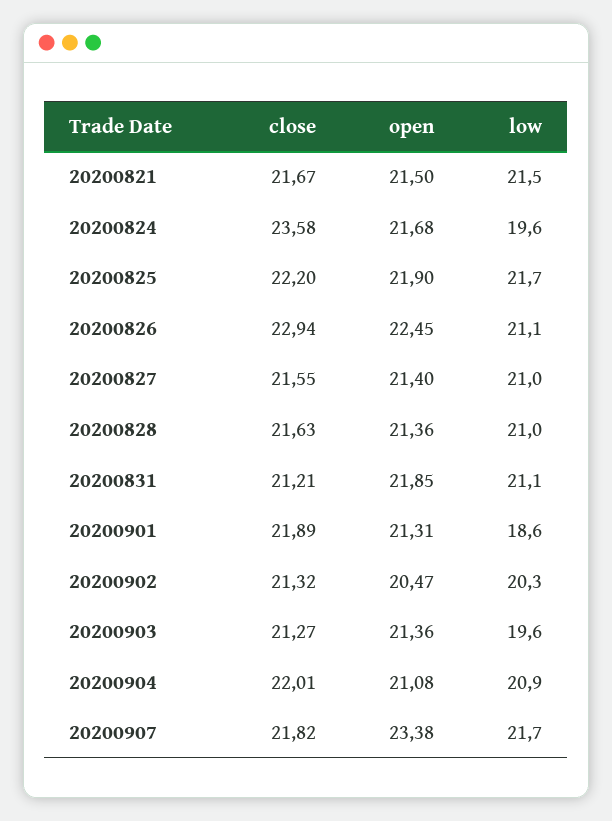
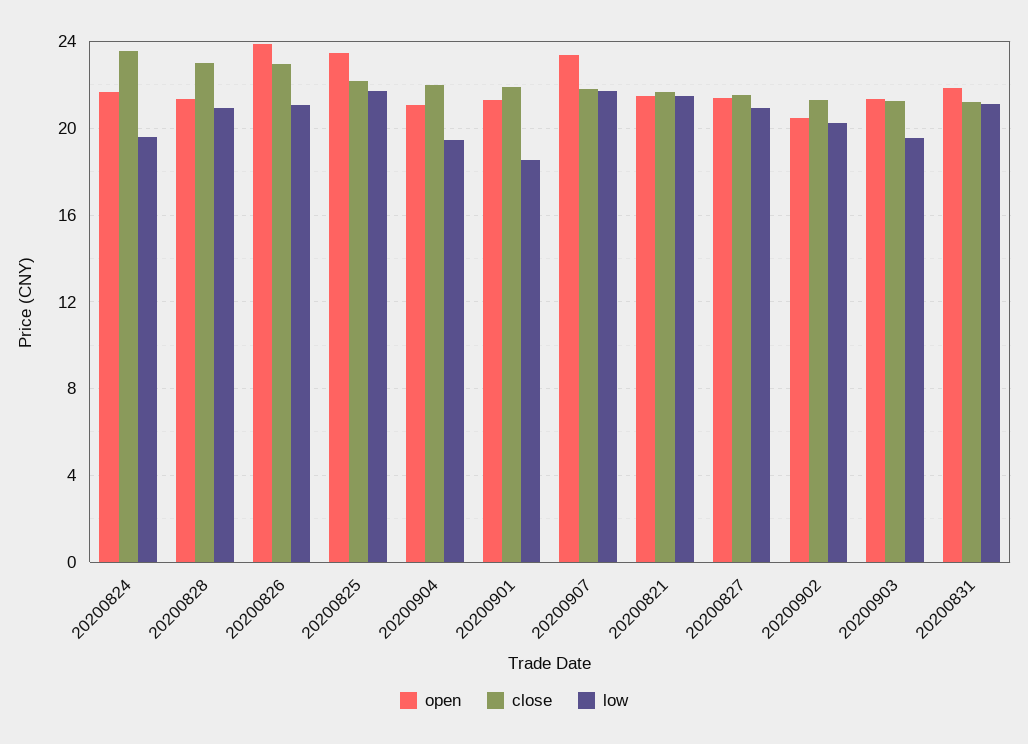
  {
    "close": {
      "20200821": 21.67,
      "20200824": 23.58,
      "20200825": 22.2,
      "20200826": 22.94,
      "20200827": 21.55,
-     "20200828": 21.63,
+     "20200828": 23,
      "20200831": 21.21,
      "20200901": 21.89,
      "20200902": 21.32,
      "20200903": 21.27,
      "20200904": 22.01,
      "20200907": 21.82
    },
    "open": {
      "20200821": 21.5,
      "20200824": 21.68,
-     "20200825": 21.9,
+     "20200825": 23.5,
-     "20200826": 22.45,
+     "20200826": 24,
      "20200827": 21.4,
      "20200828": 21.36,
      "20200831": 21.85,
      "20200901": 21.31,
      "20200902": 20.47,
      "20200903": 21.36,
      "20200904": 21.08,
      "20200907": 23.38
    },
    "low": {
      "20200821": 21.5,
      "20200824": 19.6,
      "20200825": 21.7,
      "20200826": 21.1,
      "20200827": 21,
      "20200828": 21,
      "20200831": 21.1,
      "20200901": 18.6,
      "20200902": 20.3,
      "20200903": 19.6,
-     "20200904": 20.9,
+     "20200904": 19.5,
      "20200907": 21.7
    }
  }

